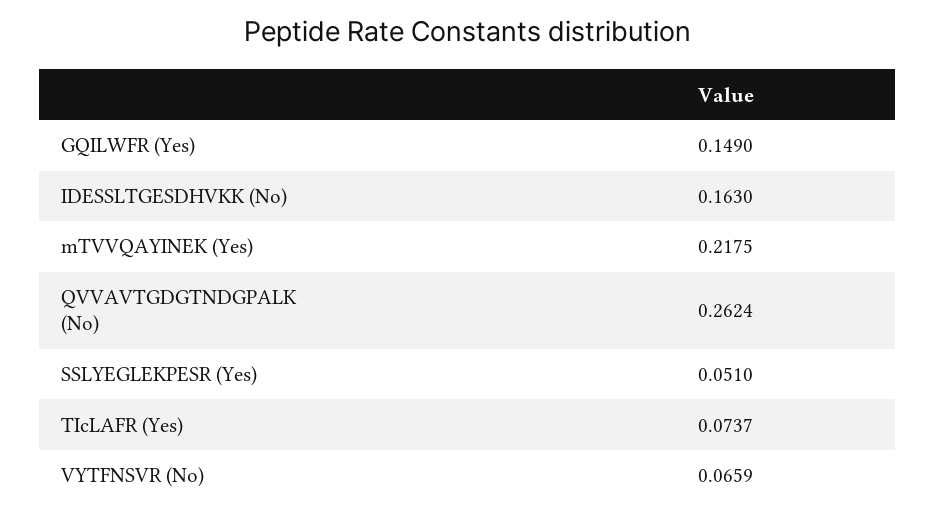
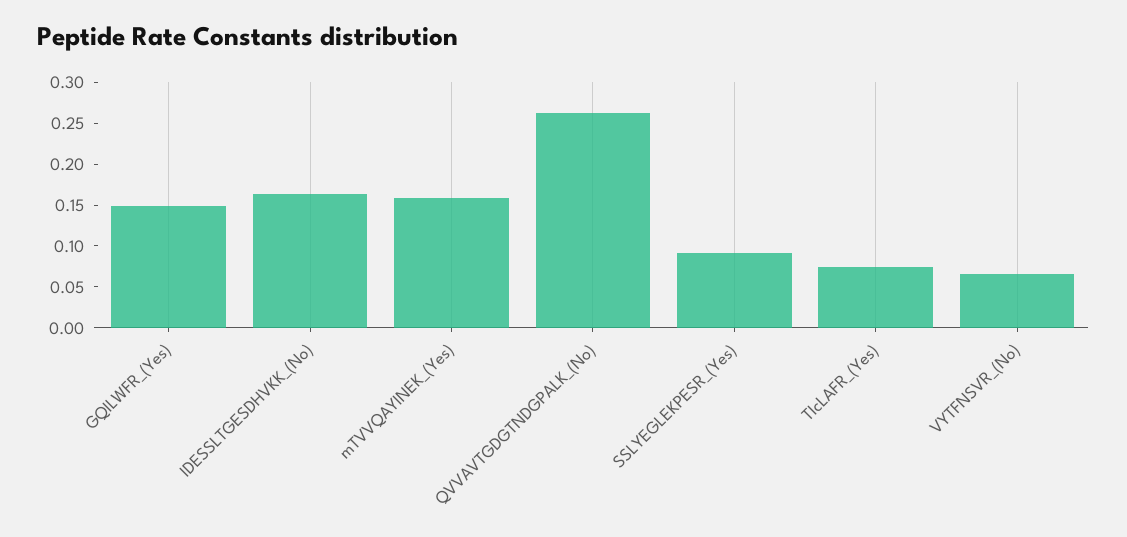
  {
    "GQILWFR (Yes)": 0.149,
    "IDESSLTGESDHVKK (No)": 0.163,
-   "mTVVQAYINEK (Yes)": 0.2175,
+   "mTVVQAYINEK (Yes)": 0.16,
    "QVVAVTGDGTNDGPALK (No)": 0.2624,
-   "SSLYEGLEKPESR (Yes)": 0.051,
+   "SSLYEGLEKPESR (Yes)": 0.09,
    "TIcLAFR (Yes)": 0.0737,
    "VYTFNSVR (No)": 0.0659
  }

